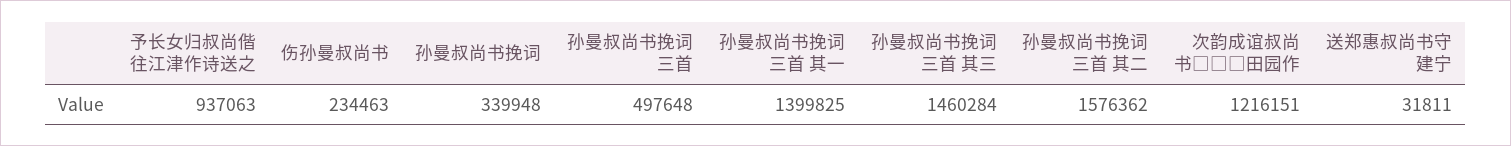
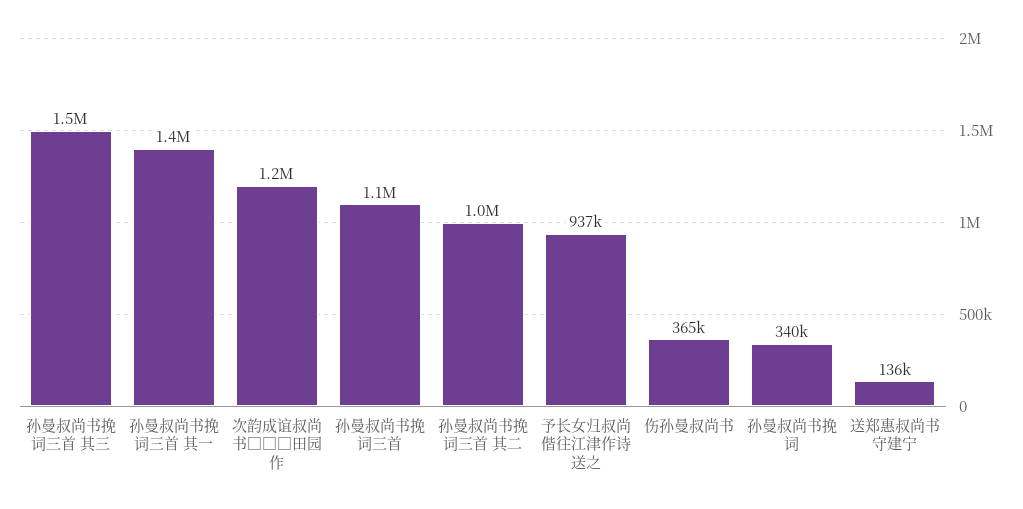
  {
    "予长女归叔尚偕往江津作诗送之": 937063,
-   "伤孙曼叔尚书": 234463,
+   "伤孙曼叔尚书": 365000,
    "孙曼叔尚书挽词": 339948,
-   "孙曼叔尚书挽词三首": 497648,
+   "孙曼叔尚书挽词三首": 1100000,
    "孙曼叔尚书挽词三首 其一": 1399825,
    "孙曼叔尚书挽词三首 其三": 1460284,
-   "孙曼叔尚书挽词三首 其二": 1576362,
+   "孙曼叔尚书挽词三首 其二": 1000000,
    "次韵成谊叔尚书□□□田园作": 1216151,
-   "送郑惠叔尚书守建宁": 31811
+   "送郑惠叔尚书守建宁": 136000
  }

